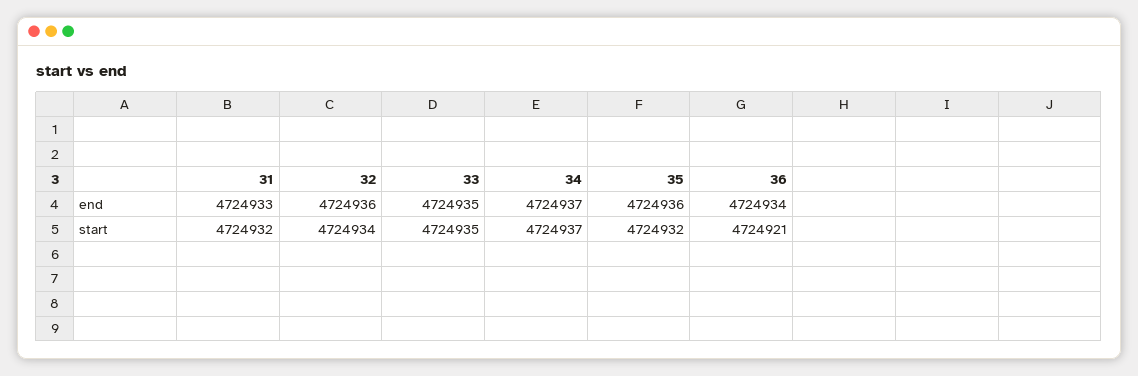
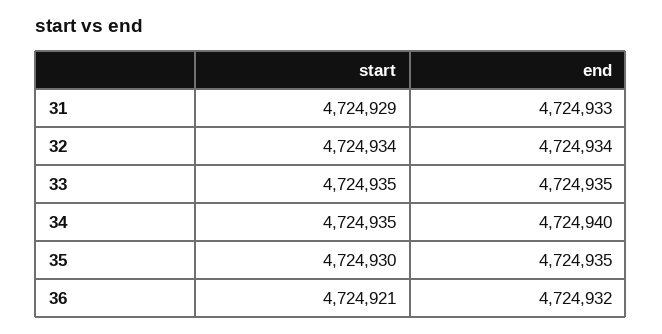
  {
    "31": {
      "end": 4724933,
-     "start": 4724932
+     "start": 4724929
    },
    "32": {
-     "end": 4724936,
+     "end": 4724934,
      "start": 4724934
    },
    "33": {
      "end": 4724935,
      "start": 4724935
    },
    "34": {
-     "end": 4724937,
+     "end": 4724940,
-     "start": 4724937
+     "start": 4724935
    },
    "35": {
-     "end": 4724936,
+     "end": 4724935,
-     "start": 4724932
+     "start": 4724930
    },
    "36": {
-     "end": 4724934,
+     "end": 4724932,
      "start": 4724921
    }
  }

